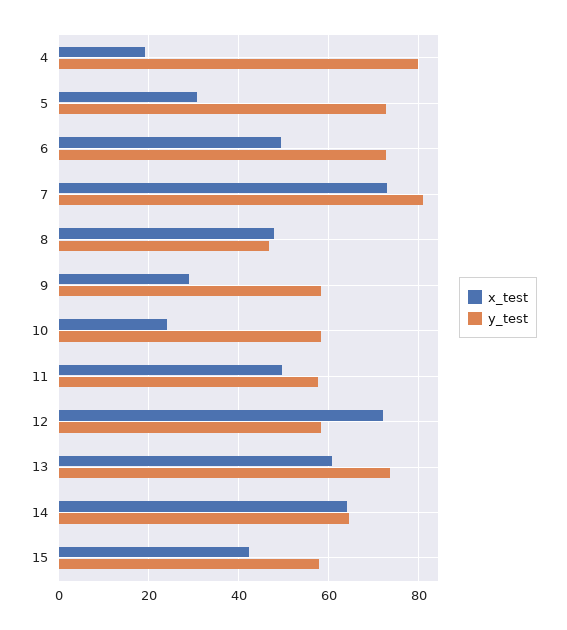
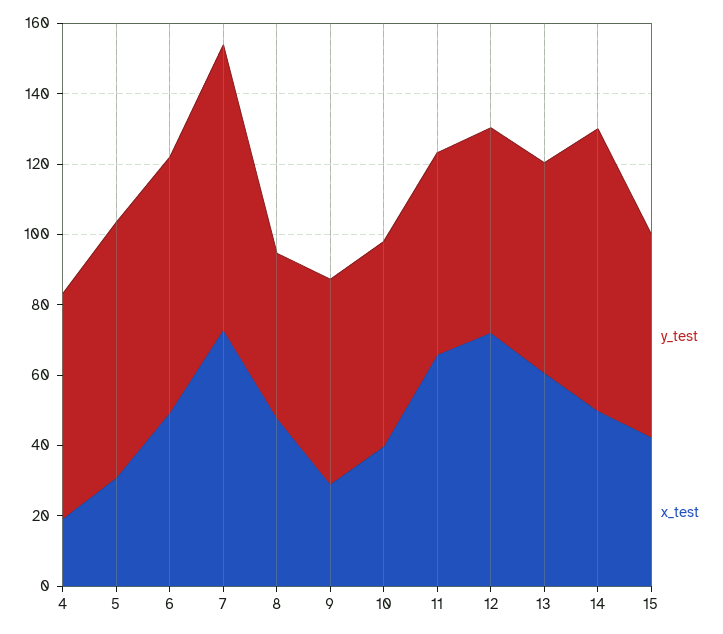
  {
    "x_test": {
      "4": 20,
      "5": 30,
      "6": 50,
      "7": 72,
      "8": 48,
      "9": 30,
-     "10": 24,
+     "10": 40,
-     "11": 50,
+     "11": 65,
      "12": 72,
      "13": 60,
-     "14": 64,
+     "14": 50,
      "15": 42
    },
    "y_test": {
-     "4": 80,
+     "4": 65,
      "5": 72,
      "6": 72,
      "7": 82,
      "8": 46,
      "9": 58,
      "10": 58,
      "11": 58,
      "12": 58,
-     "13": 74,
+     "13": 60,
-     "14": 64,
+     "14": 80,
      "15": 58
    }
  }

